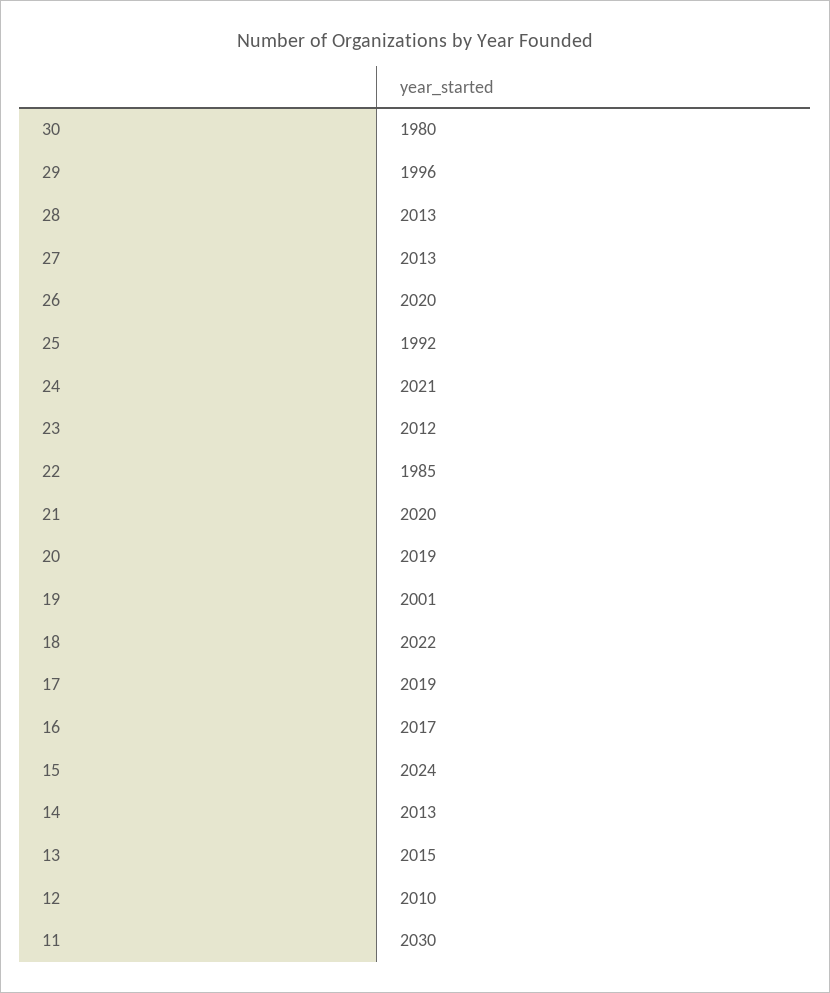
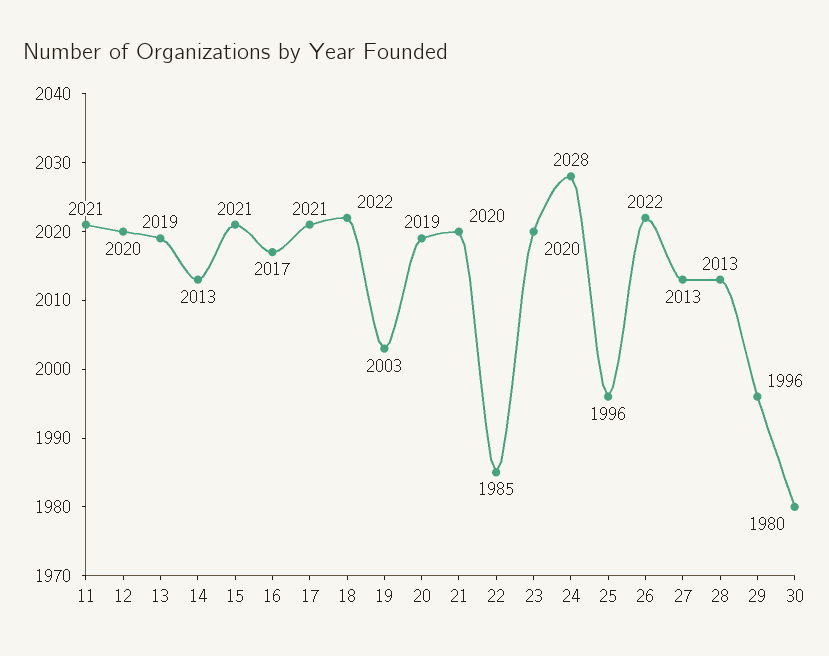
  {
    "30": 1980,
    "29": 1996,
    "28": 2013,
    "27": 2013,
-   "26": 2020,
+   "26": 2022,
-   "25": 1992,
+   "25": 1996,
-   "24": 2021,
+   "24": 2028,
-   "23": 2012,
+   "23": 2020,
    "22": 1985,
    "21": 2020,
    "20": 2019,
-   "19": 2001,
+   "19": 2003,
    "18": 2022,
-   "17": 2019,
+   "17": 2021,
    "16": 2017,
-   "15": 2024,
+   "15": 2021,
    "14": 2013,
-   "13": 2015,
+   "13": 2019,
-   "12": 2010,
+   "12": 2020,
-   "11": 2030
+   "11": 2021
  }

